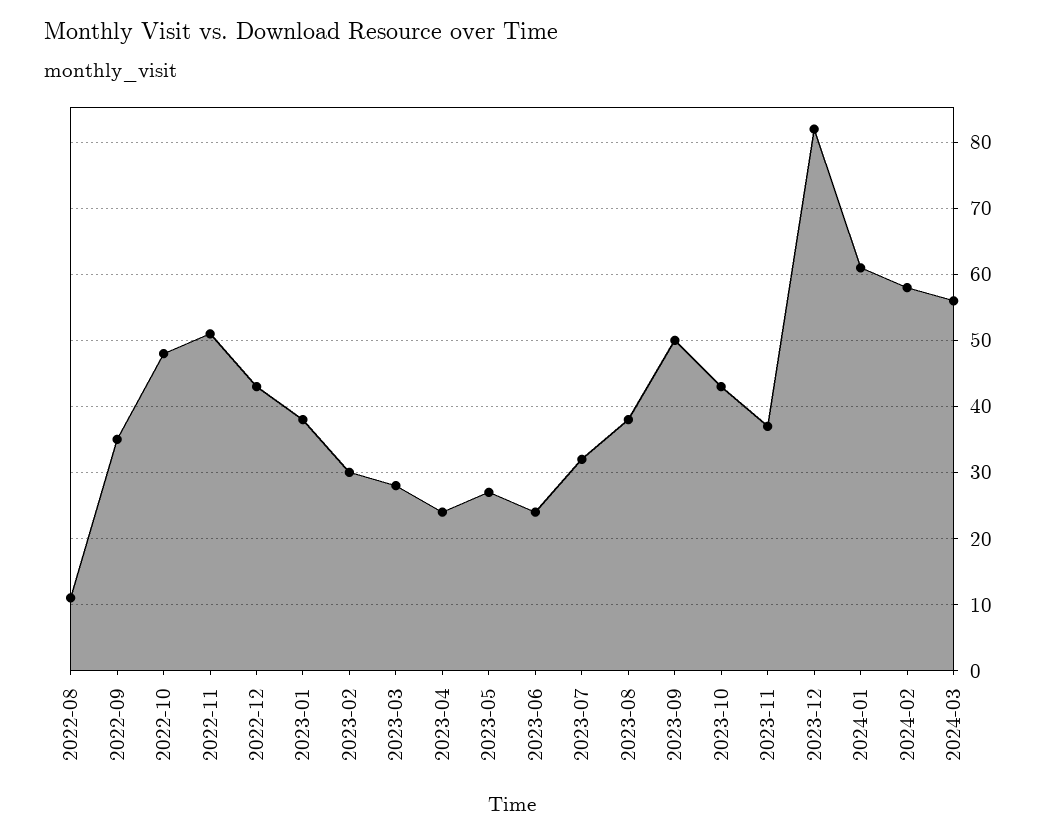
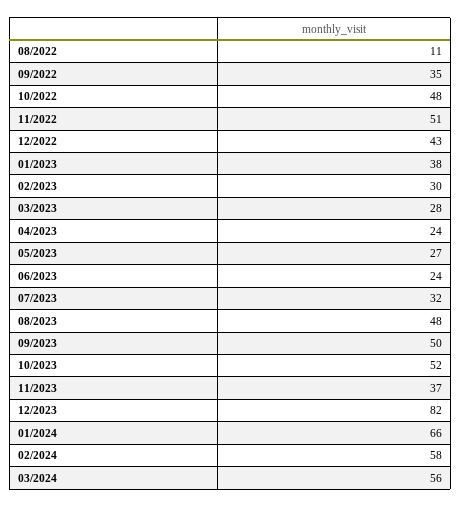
  {
    "2022-08": 11,
    "2022-09": 35,
    "2022-10": 48,
    "2022-11": 51,
    "2022-12": 43,
    "2023-01": 38,
    "2023-02": 30,
    "2023-03": 28,
    "2023-04": 24,
    "2023-05": 27,
    "2023-06": 24,
    "2023-07": 32,
-   "2023-08": 38,
+   "2023-08": 48,
    "2023-09": 50,
-   "2023-10": 43,
+   "2023-10": 52,
    "2023-11": 37,
    "2023-12": 82,
-   "2024-01": 61,
+   "2024-01": 66,
    "2024-02": 58,
    "2024-03": 56
  }

